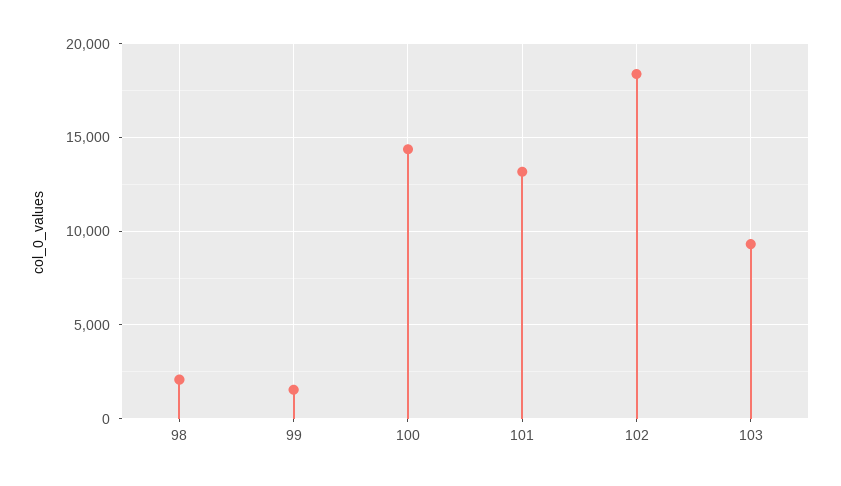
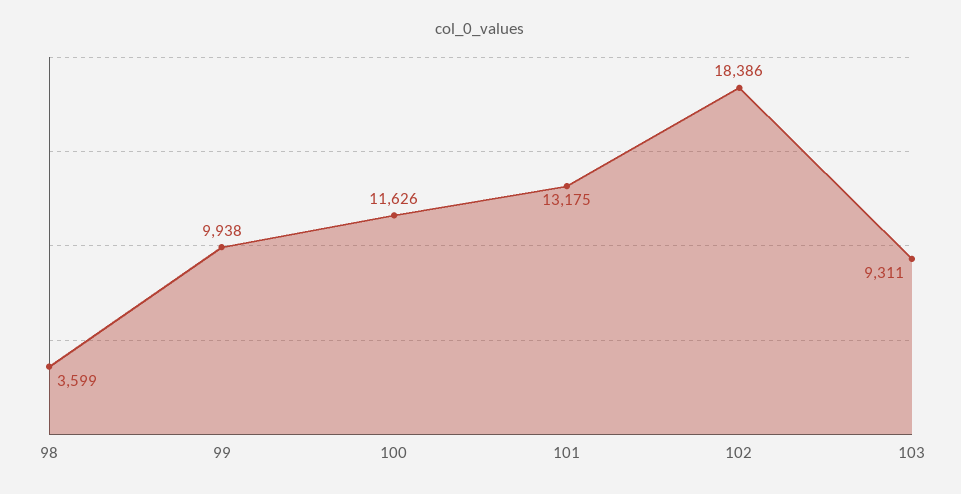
  {
-   "98": 2000,
+   "98": 3599,
-   "99": 1500,
+   "99": 9938,
-   "100": 14500,
+   "100": 11626,
    "101": 13175,
    "102": 18386,
    "103": 9311
  }

